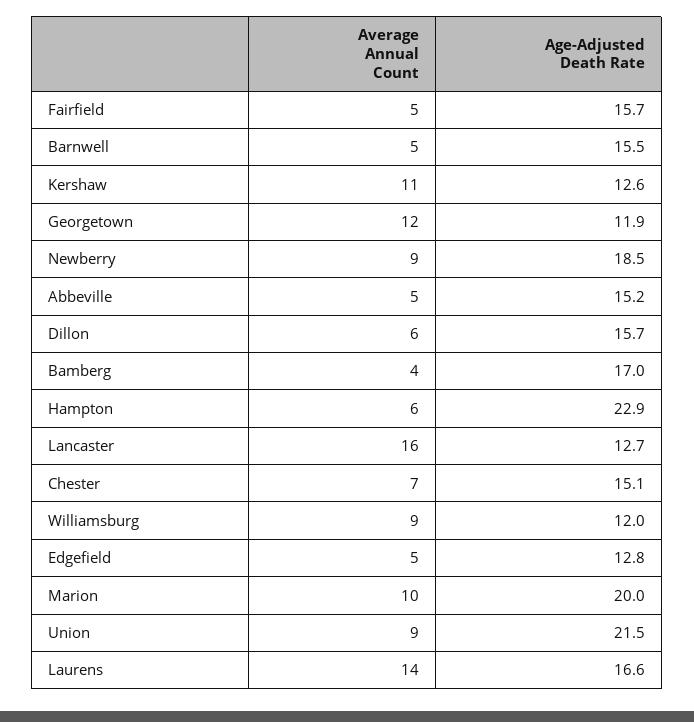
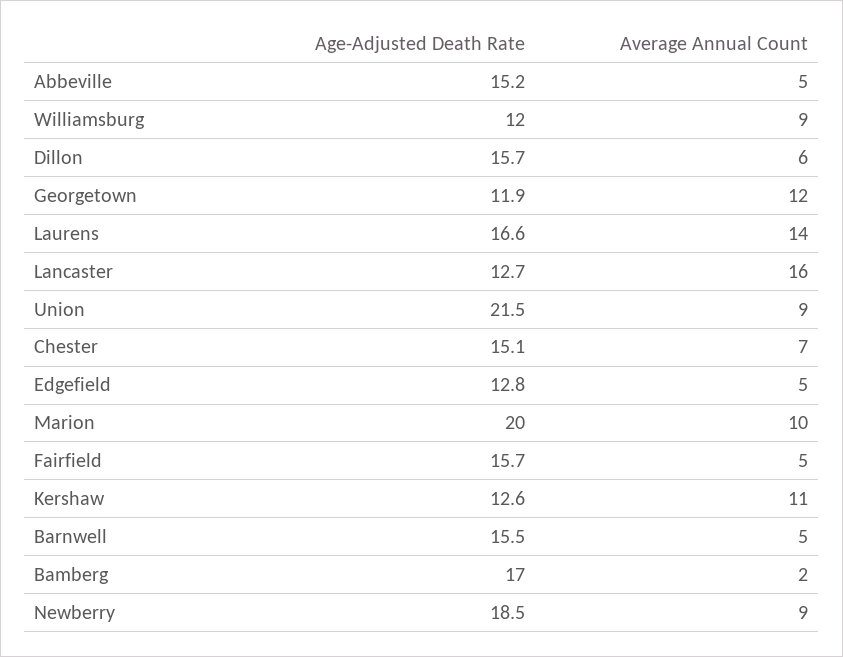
  {
    "Average Annual Count": {
      "Fairfield": 5,
      "Barnwell": 5,
      "Kershaw": 11,
      "Georgetown": 12,
      "Newberry": 9,
      "Abbeville": 5,
      "Dillon": 6,
-     "Bamberg": 4,
+     "Bamberg": 2,
-     "Hampton": 6,
      "Lancaster": 16,
      "Chester": 7,
      "Williamsburg": 9,
      "Edgefield": 5,
      "Marion": 10,
      "Union": 9,
      "Laurens": 14
    },
    "Age-Adjusted Death Rate": {
      "Fairfield": 15.7,
      "Barnwell": 15.5,
      "Kershaw": 12.6,
      "Georgetown": 11.9,
      "Newberry": 18.5,
      "Abbeville": 15.2,
      "Dillon": 15.7,
      "Bamberg": 17,
-     "Hampton": 22.9,
      "Lancaster": 12.7,
      "Chester": 15.1,
      "Williamsburg": 12,
      "Edgefield": 12.8,
      "Marion": 20,
      "Union": 21.5,
      "Laurens": 16.6
    }
  }

